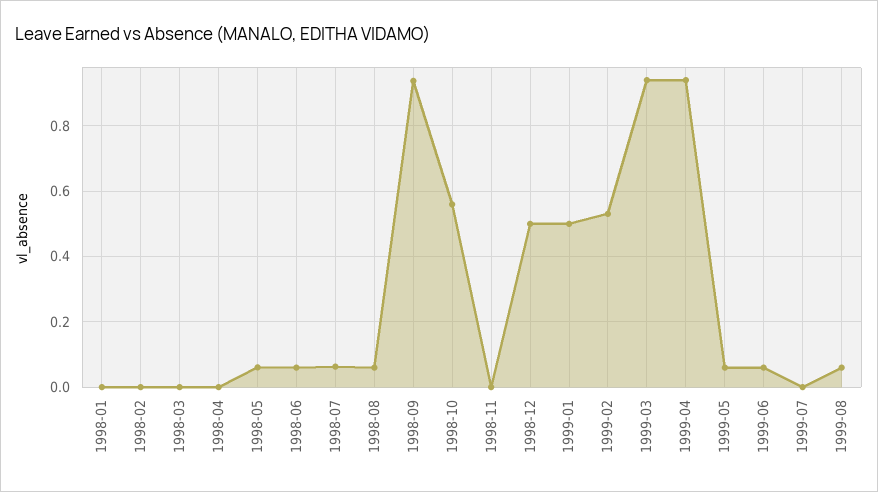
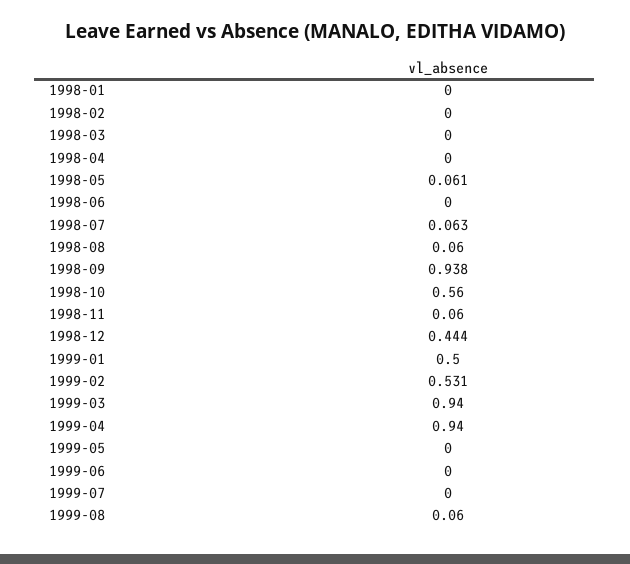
  {
    "1998-01": 0,
    "1998-02": 0,
    "1998-03": 0,
    "1998-04": 0,
    "1998-05": 0.061,
-   "1998-06": 0.06,
+   "1998-06": 0,
    "1998-07": 0.063,
    "1998-08": 0.06,
    "1998-09": 0.938,
    "1998-10": 0.56,
-   "1998-11": 0,
+   "1998-11": 0.06,
-   "1998-12": 0.5,
+   "1998-12": 0.444,
    "1999-01": 0.5,
    "1999-02": 0.531,
    "1999-03": 0.94,
    "1999-04": 0.94,
-   "1999-05": 0.06,
+   "1999-05": 0,
-   "1999-06": 0.06,
+   "1999-06": 0,
    "1999-07": 0,
    "1999-08": 0.06
  }

